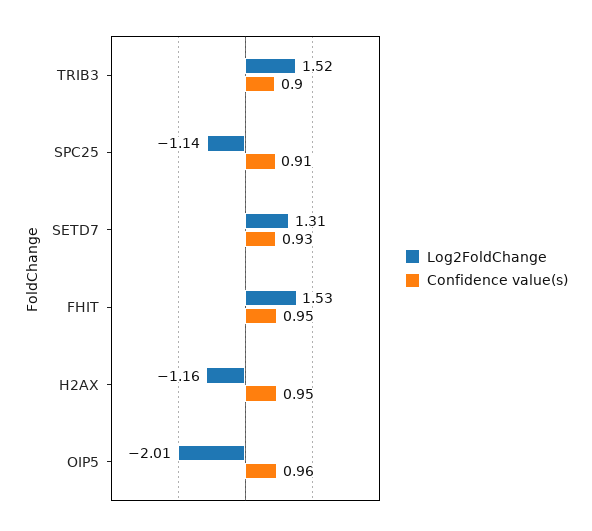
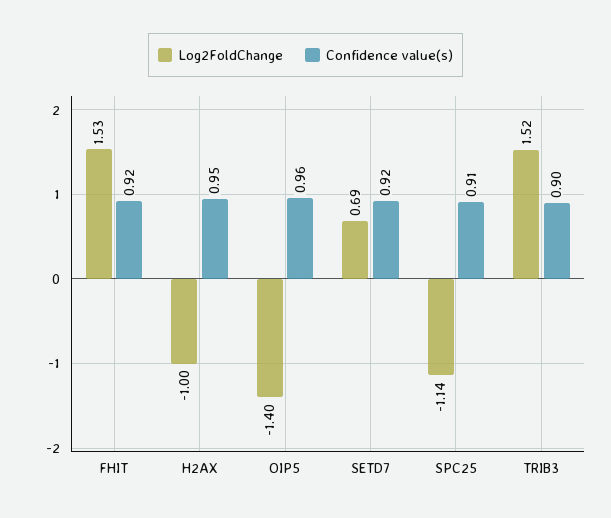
  {
    "Log2FoldChange": {
      "TRIB3": 1.52,
      "SPC25": -1.14,
-     "SETD7": 1.31,
+     "SETD7": 0.69,
      "FHIT": 1.53,
-     "H2AX": -1.16,
+     "H2AX": -1,
-     "OIP5": -2.01
+     "OIP5": -1.4
    },
    "Confidence value(s)": {
      "TRIB3": 0.9,
      "SPC25": 0.91,
-     "SETD7": 0.93,
+     "SETD7": 0.92,
-     "FHIT": 0.95,
+     "FHIT": 0.92,
      "H2AX": 0.95,
      "OIP5": 0.96
    }
  }

